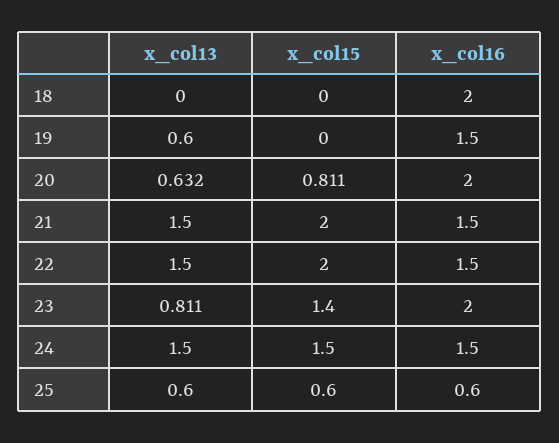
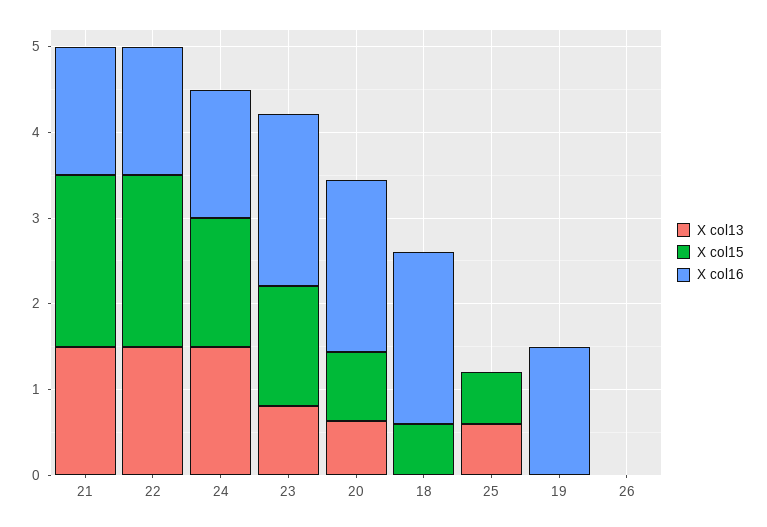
  {
    "x_col13": {
      "18": 0,
-     "19": 0.6,
+     "19": 0,
      "20": 0.632,
      "21": 1.5,
      "22": 1.5,
      "23": 0.811,
      "24": 1.5,
-     "25": 0.6
+     "25": 0.6,
+     "26": 0
    },
    "x_col15": {
-     "18": 0,
+     "18": 0.6,
      "19": 0,
      "20": 0.811,
      "21": 2,
      "22": 2,
      "23": 1.4,
      "24": 1.5,
-     "25": 0.6
+     "25": 0.6,
+     "26": 0
    },
    "x_col16": {
      "18": 2,
      "19": 1.5,
      "20": 2,
      "21": 1.5,
      "22": 1.5,
      "23": 2,
      "24": 1.5,
-     "25": 0.6
+     "25": 0,
+     "26": 0
    }
  }

